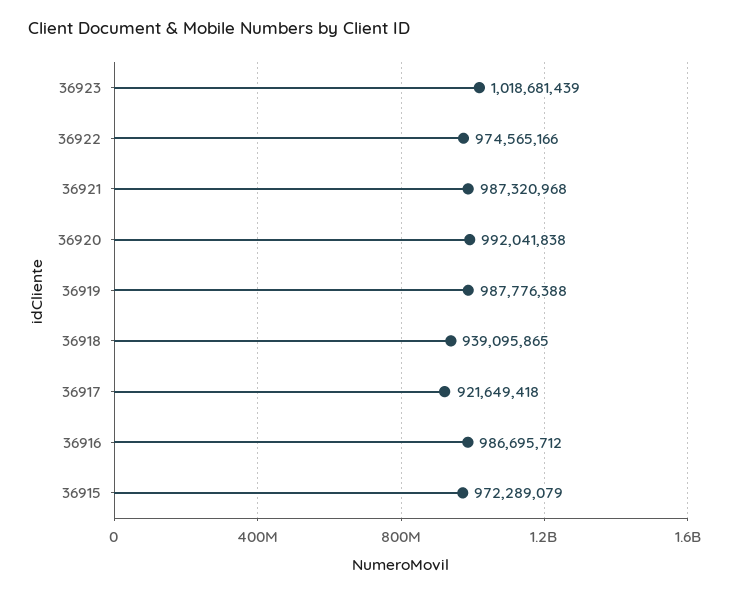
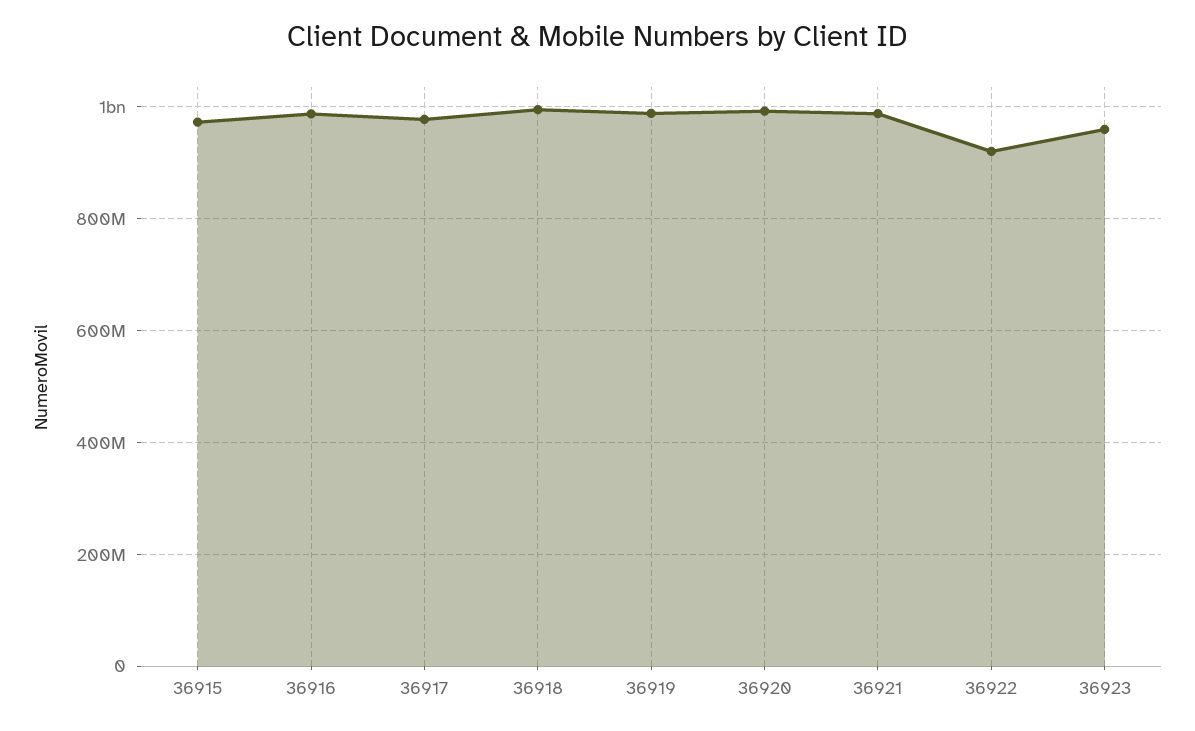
  {
-   "36923": 1018681439,
+   "36923": 960000000,
-   "36922": 974565166,
+   "36922": 920000000,
    "36921": 987320968,
    "36920": 992041838,
    "36919": 987776388,
-   "36918": 939095865,
+   "36918": 1000000000,
-   "36917": 921649418,
+   "36917": 980000000,
    "36916": 986695712,
    "36915": 972289079
  }

